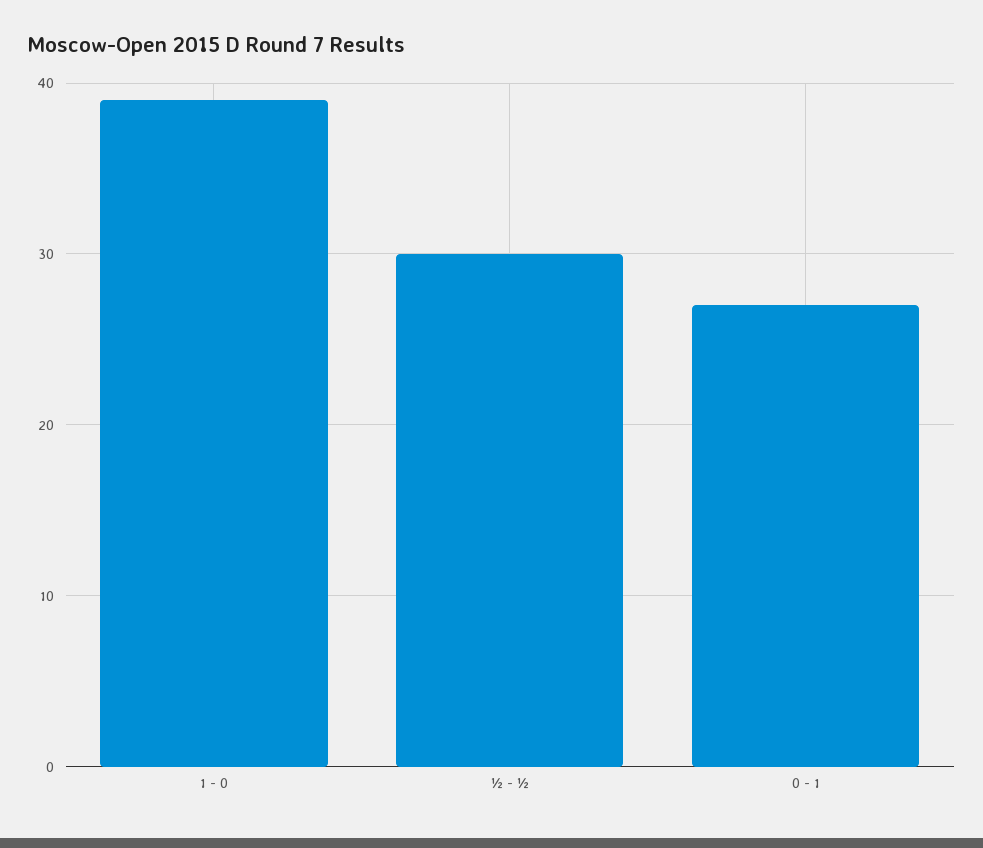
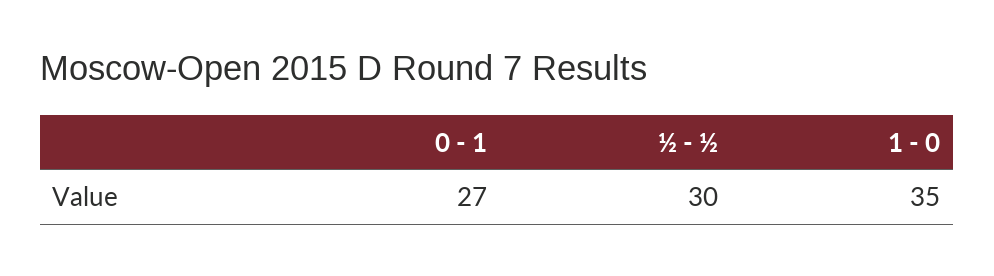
  {
-   "1 - 0": 39,
+   "1 - 0": 35,
    "½ - ½": 30,
    "0 - 1": 27
  }

